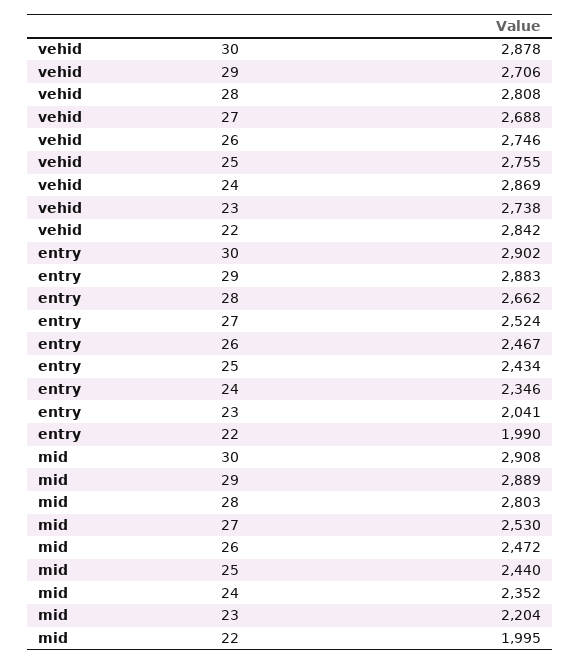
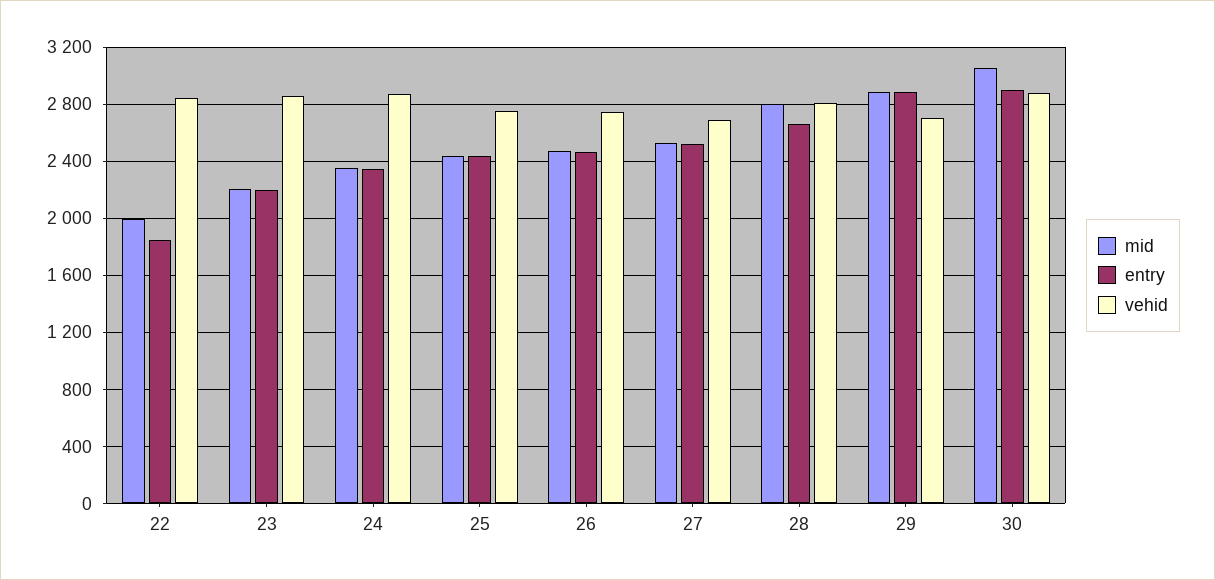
  {
    "vehid": {
      "30": 2878,
      "29": 2706,
      "28": 2808,
      "27": 2688,
      "26": 2746,
      "25": 2755,
      "24": 2869,
-     "23": 2738,
+     "23": 2850,
      "22": 2842
    },
    "entry": {
      "30": 2902,
      "29": 2883,
      "28": 2662,
      "27": 2524,
      "26": 2467,
      "25": 2434,
      "24": 2346,
-     "23": 2041,
+     "23": 2200,
-     "22": 1990
+     "22": 1850
    },
    "mid": {
-     "30": 2908,
+     "30": 3050,
      "29": 2889,
      "28": 2803,
      "27": 2530,
      "26": 2472,
      "25": 2440,
      "24": 2352,
      "23": 2204,
      "22": 1995
    }
  }

